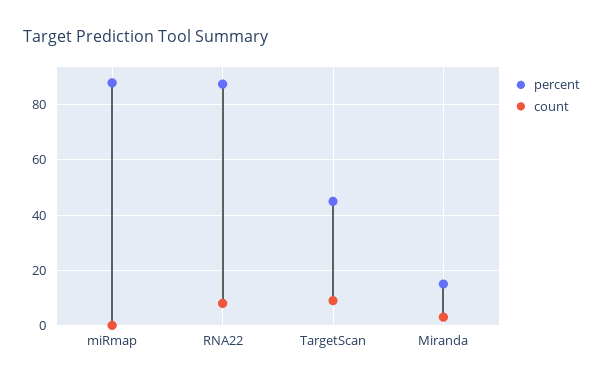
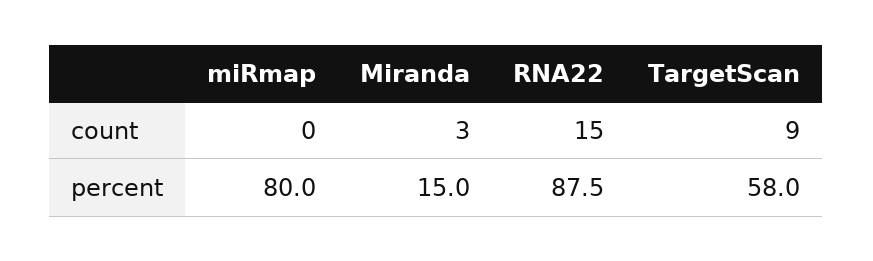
  {
    "percent": {
-     "miRmap": 87.5,
+     "miRmap": 80,
      "RNA22": 87.5,
-     "TargetScan": 45,
+     "TargetScan": 58,
      "Miranda": 15
    },
    "count": {
      "miRmap": 0,
-     "RNA22": 7.5,
+     "RNA22": 15,
      "TargetScan": 9,
      "Miranda": 3
    }
  }

